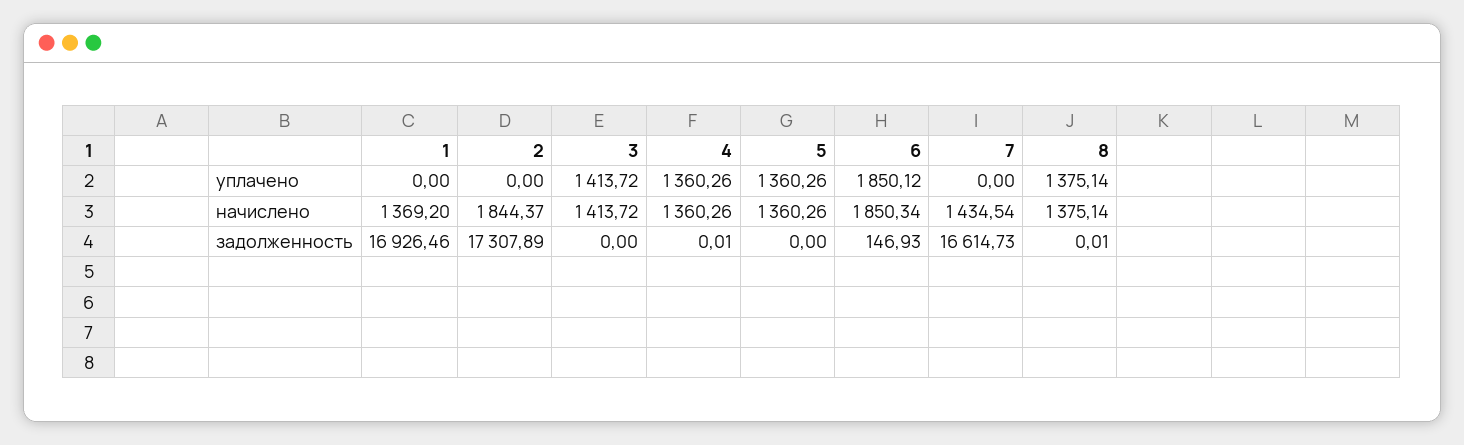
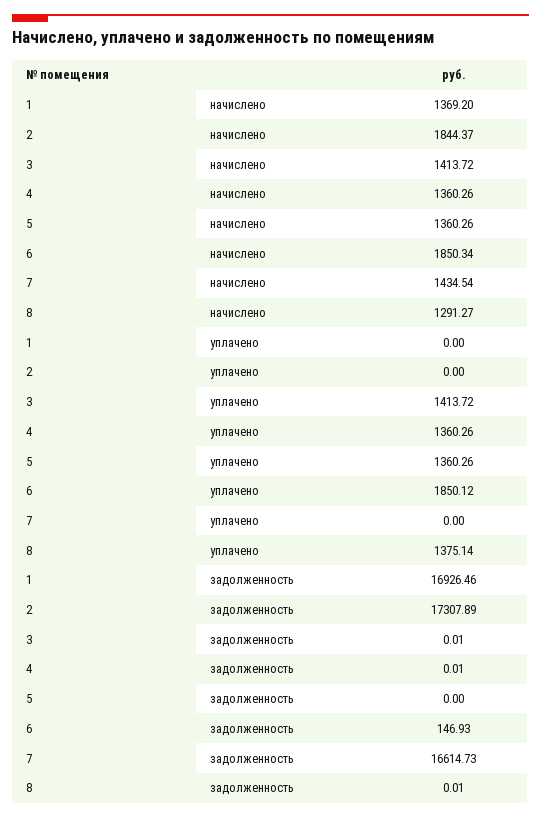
  {
    "1": {
      "уплачено": 0,
      "начислено": 1369.2,
      "задолженность": 16926.46
    },
    "2": {
      "уплачено": 0,
      "начислено": 1844.37,
      "задолженность": 17307.89
    },
    "3": {
      "уплачено": 1413.72,
      "начислено": 1413.72,
-     "задолженность": 0
+     "задолженность": 0.01
    },
    "4": {
      "уплачено": 1360.26,
      "начислено": 1360.26,
      "задолженность": 0.01
    },
    "5": {
      "уплачено": 1360.26,
      "начислено": 1360.26,
      "задолженность": 0
    },
    "6": {
      "уплачено": 1850.12,
      "начислено": 1850.34,
      "задолженность": 146.93
    },
    "7": {
      "уплачено": 0,
      "начислено": 1434.54,
      "задолженность": 16614.73
    },
    "8": {
      "уплачено": 1375.14,
-     "начислено": 1375.14,
+     "начислено": 1291.27,
      "задолженность": 0.01
    }
  }

